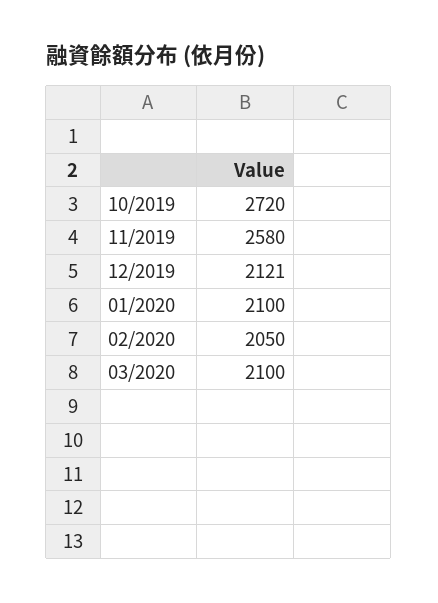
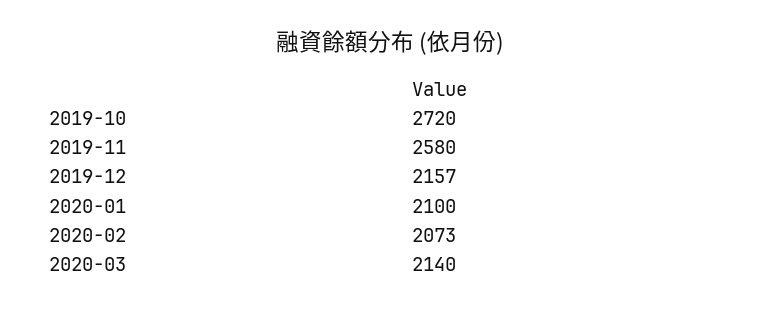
  {
    "10/2019": 2720,
    "11/2019": 2580,
-   "12/2019": 2121,
+   "12/2019": 2157,
    "01/2020": 2100,
-   "02/2020": 2050,
+   "02/2020": 2073,
-   "03/2020": 2100
+   "03/2020": 2140
  }

